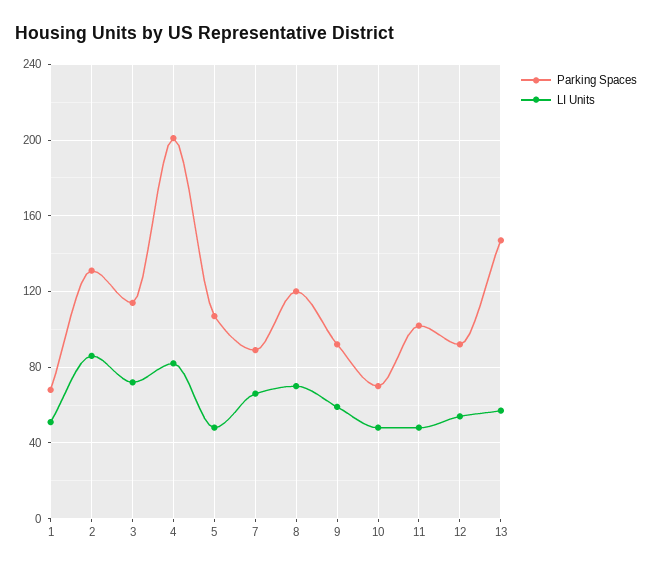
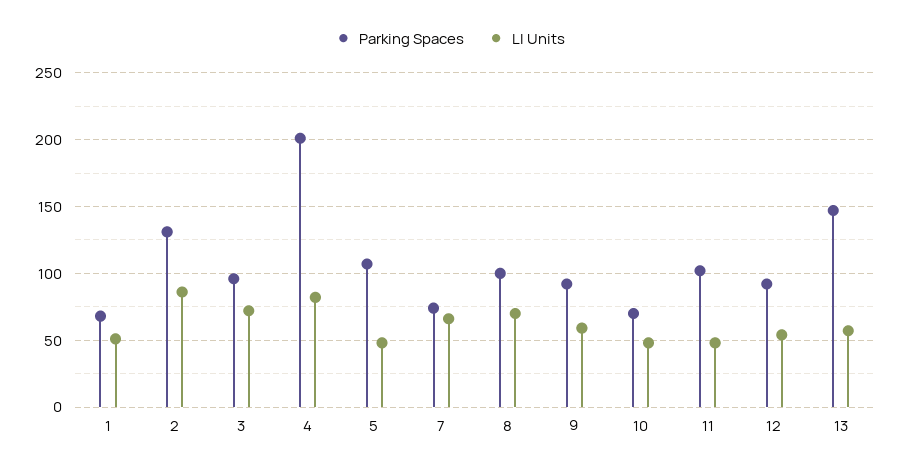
  {
    "Parking Spaces": {
      "1": 70,
      "2": 130,
-     "3": 115,
+     "3": 95,
      "4": 200,
      "5": 105,
-     "7": 90,
+     "7": 75,
-     "8": 120,
+     "8": 100,
      "9": 90,
      "10": 70,
      "11": 100,
      "12": 90,
      "13": 145
    },
    "LI Units": {
      "1": 50,
      "2": 85,
      "3": 70,
      "4": 80,
      "5": 50,
      "7": 65,
      "8": 70,
      "9": 60,
      "10": 50,
      "11": 50,
      "12": 55,
      "13": 55
    }
  }

